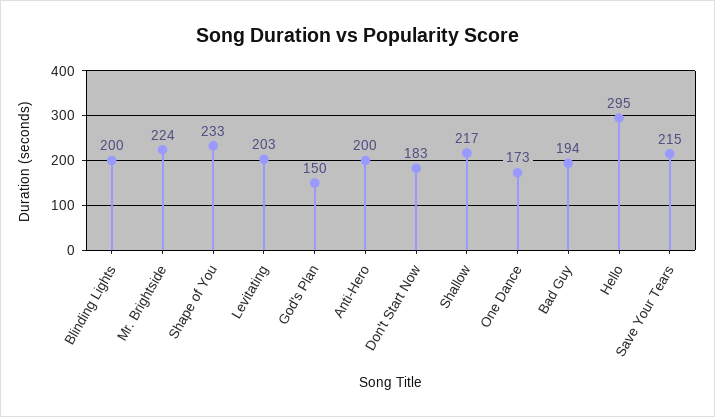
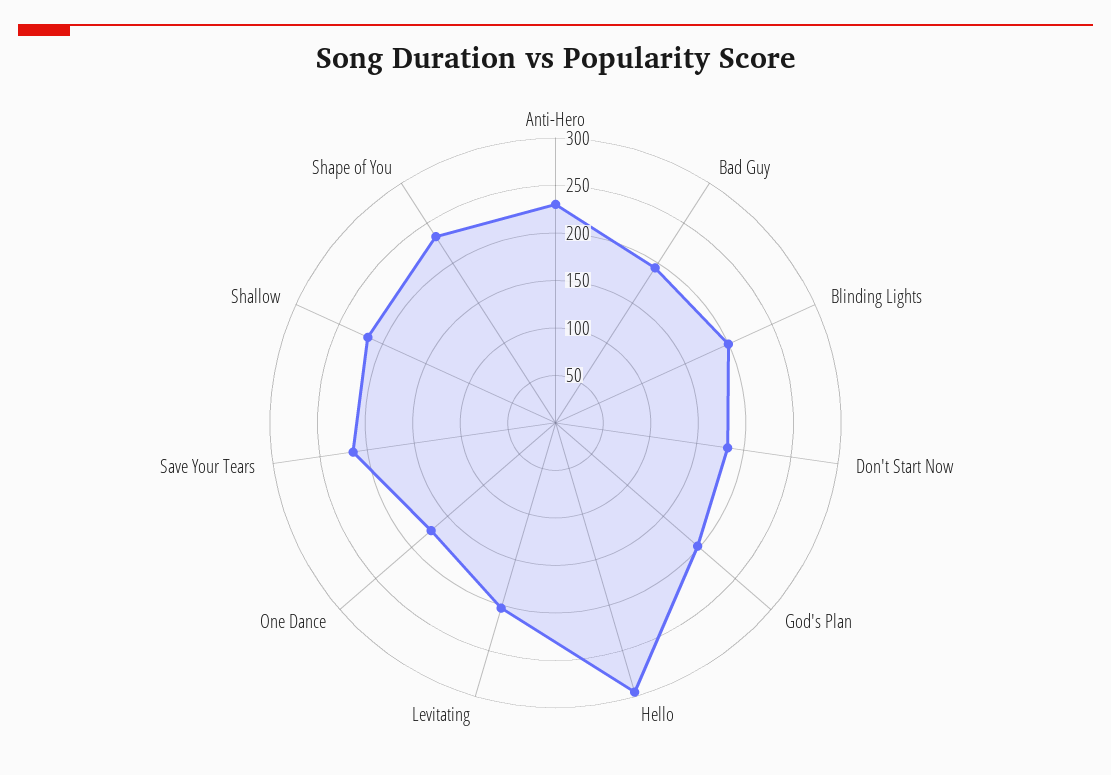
  {
    "Blinding Lights": 200,
-   "Mr. Brightside": 224,
    "Shape of You": 233,
    "Levitating": 203,
-   "God's Plan": 150,
+   "God's Plan": 200,
-   "Anti-Hero": 200,
+   "Anti-Hero": 230,
    "Don't Start Now": 183,
    "Shallow": 217,
    "One Dance": 173,
    "Bad Guy": 194,
    "Hello": 295,
    "Save Your Tears": 215
  }

